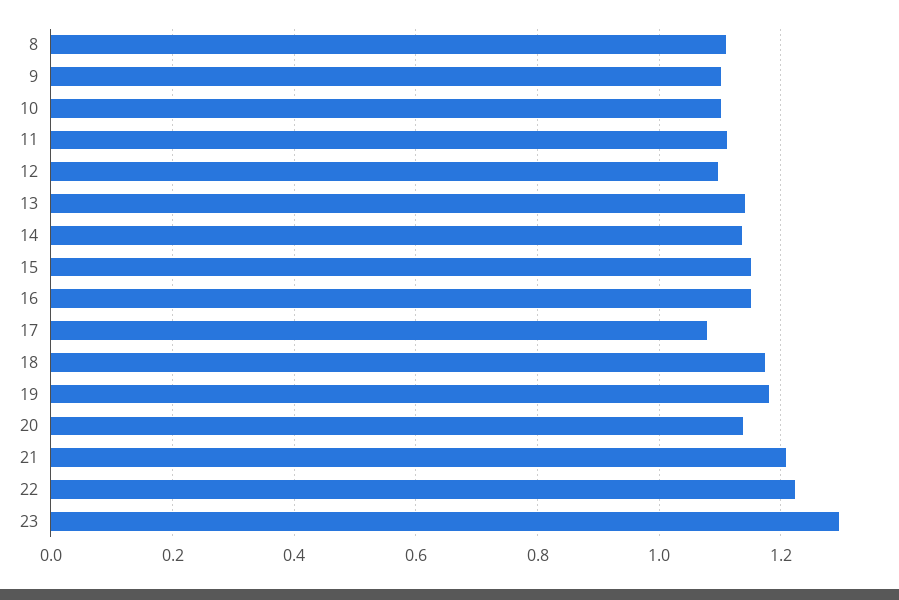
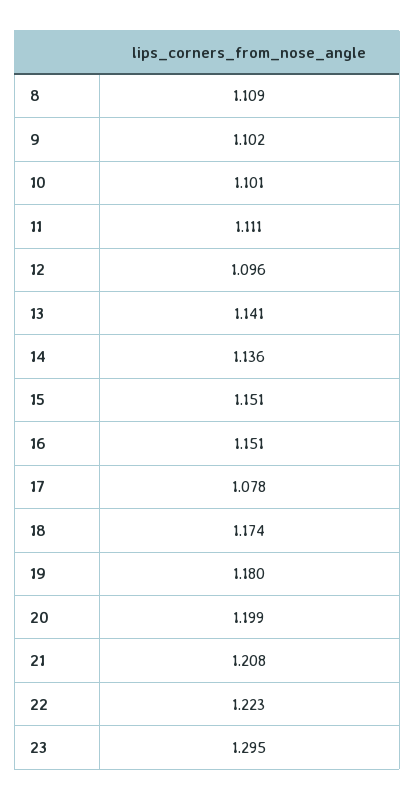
  {
    "8": 1.109,
    "9": 1.102,
    "10": 1.101,
    "11": 1.111,
    "12": 1.096,
    "13": 1.141,
    "14": 1.136,
    "15": 1.151,
    "16": 1.151,
    "17": 1.078,
    "18": 1.174,
    "19": 1.18,
-   "20": 1.14,
+   "20": 1.199,
    "21": 1.208,
    "22": 1.223,
    "23": 1.295
  }

